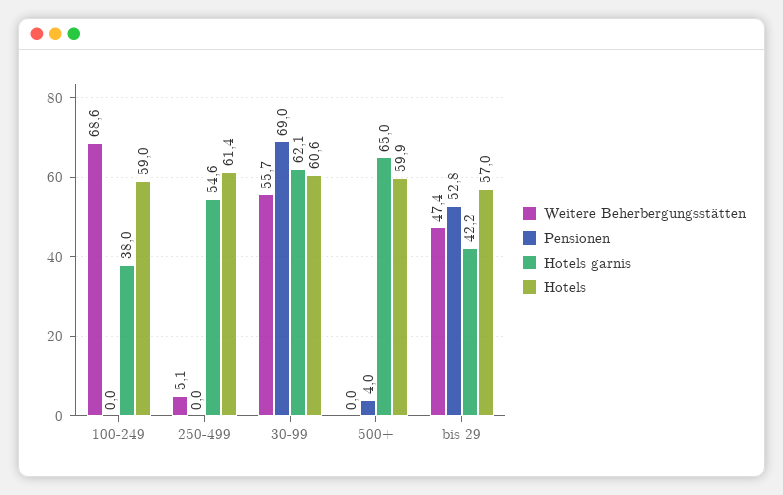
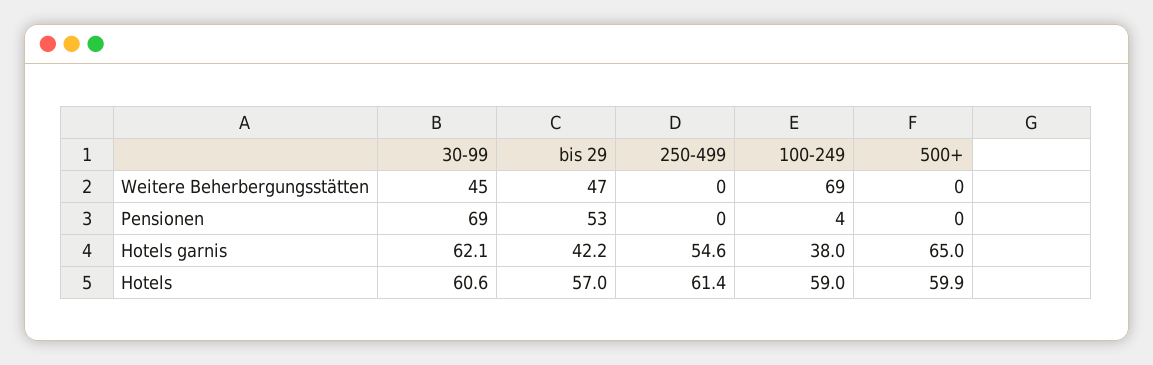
  {
    "Weitere Beherbergungsstätten": {
      "100-249": 68.6,
-     "250-499": 5.1,
+     "250-499": 0,
-     "30-99": 55.7,
+     "30-99": 45,
      "500+": 0,
      "bis 29": 47.4
    },
    "Pensionen": {
-     "100-249": 0,
+     "100-249": 4,
      "250-499": 0,
      "30-99": 69,
-     "500+": 4,
+     "500+": 0,
      "bis 29": 52.8
    },
    "Hotels garnis": {
      "100-249": 38,
      "250-499": 54.6,
      "30-99": 62.1,
      "500+": 65,
      "bis 29": 42.2
    },
    "Hotels": {
      "100-249": 59,
      "250-499": 61.4,
      "30-99": 60.6,
      "500+": 59.9,
      "bis 29": 57
    }
  }

